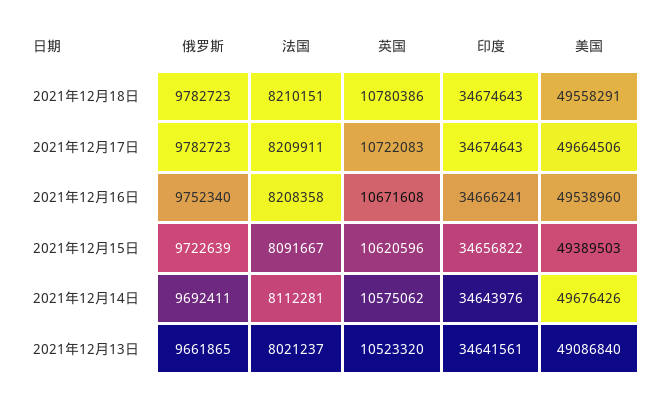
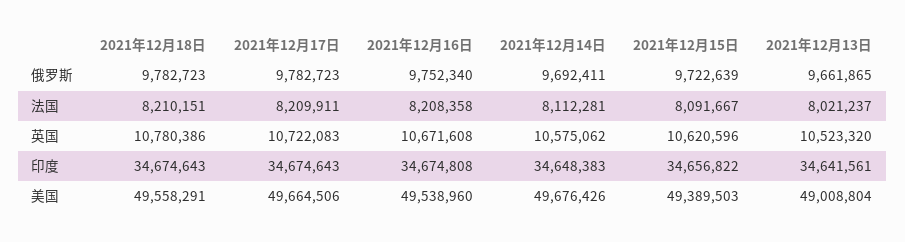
  {
    "俄罗斯": {
      "2021年12月18日": 9782723,
      "2021年12月17日": 9782723,
      "2021年12月16日": 9752340,
      "2021年12月15日": 9722639,
      "2021年12月14日": 9692411,
      "2021年12月13日": 9661865
    },
    "法国": {
      "2021年12月18日": 8210151,
      "2021年12月17日": 8209911,
      "2021年12月16日": 8208358,
      "2021年12月15日": 8091667,
      "2021年12月14日": 8112281,
      "2021年12月13日": 8021237
    },
    "英国": {
      "2021年12月18日": 10780386,
      "2021年12月17日": 10722083,
      "2021年12月16日": 10671608,
      "2021年12月15日": 10620596,
      "2021年12月14日": 10575062,
      "2021年12月13日": 10523320
    },
    "印度": {
      "2021年12月18日": 34674643,
      "2021年12月17日": 34674643,
-     "2021年12月16日": 34666241,
+     "2021年12月16日": 34674808,
      "2021年12月15日": 34656822,
-     "2021年12月14日": 34643976,
+     "2021年12月14日": 34648383,
      "2021年12月13日": 34641561
    },
    "美国": {
      "2021年12月18日": 49558291,
      "2021年12月17日": 49664506,
      "2021年12月16日": 49538960,
      "2021年12月15日": 49389503,
      "2021年12月14日": 49676426,
-     "2021年12月13日": 49086840
+     "2021年12月13日": 49008804
    }
  }

